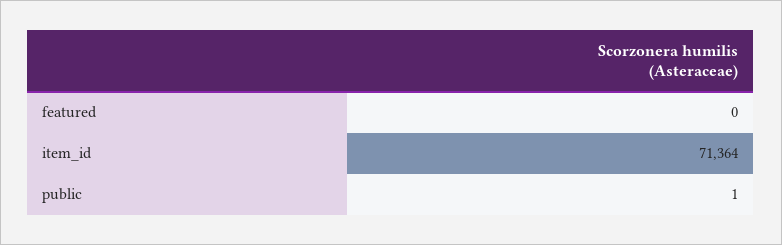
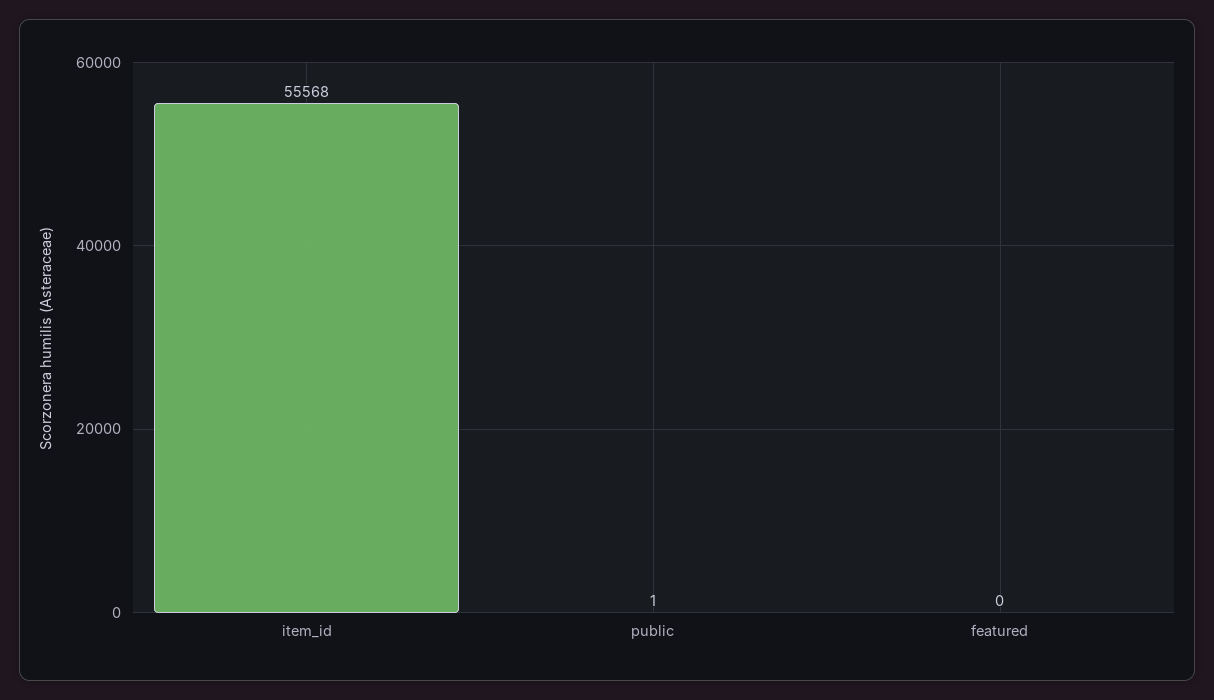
  {
    "featured": 0,
-   "item_id": 71364,
+   "item_id": 55568,
    "public": 1
  }

